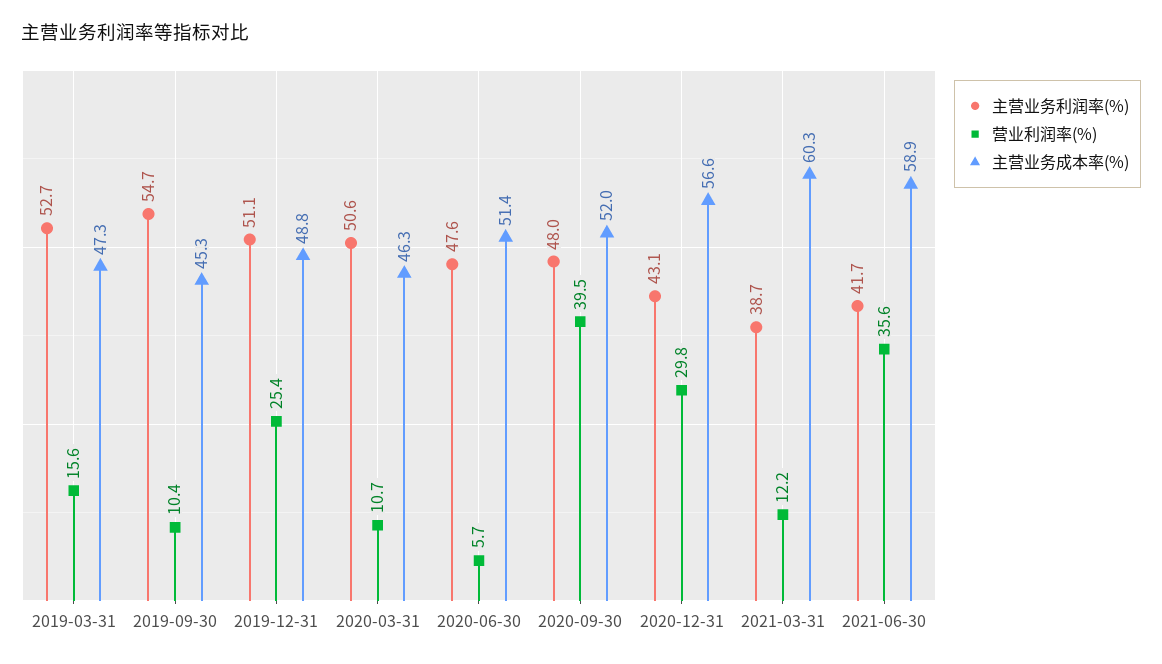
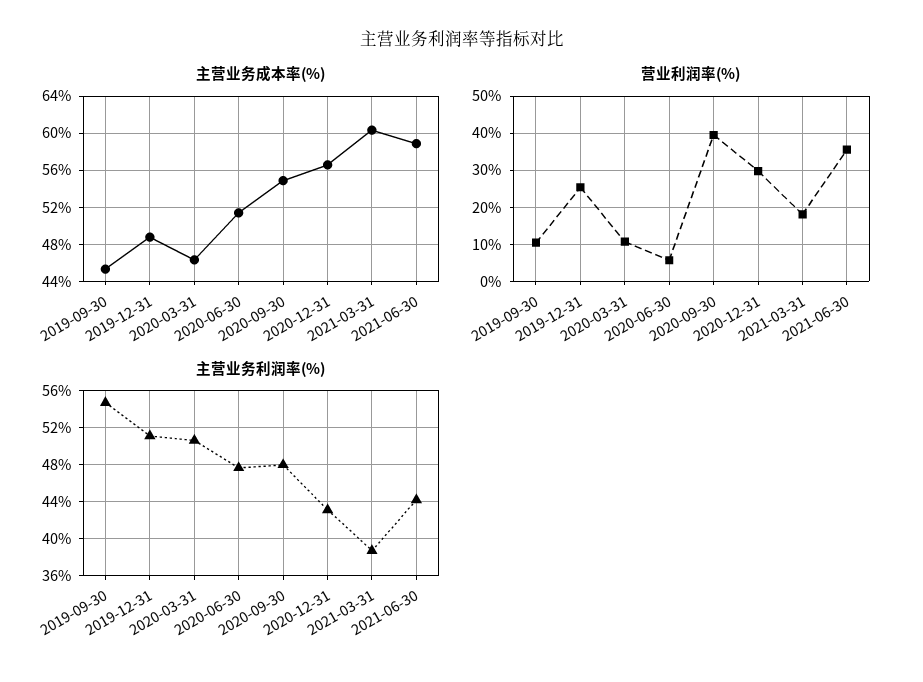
  {
    "主营业务利润率(%)": {
-     "2019-03-31": 52.7,
      "2019-09-30": 54.7,
      "2019-12-31": 51.1,
      "2020-03-31": 50.6,
      "2020-06-30": 47.6,
      "2020-09-30": 48,
      "2020-12-31": 43.1,
      "2021-03-31": 38.7,
-     "2021-06-30": 41.7
+     "2021-06-30": 44
    },
    "营业利润率(%)": {
-     "2019-03-31": 15.6,
      "2019-09-30": 10.4,
      "2019-12-31": 25.4,
      "2020-03-31": 10.7,
      "2020-06-30": 5.7,
      "2020-09-30": 39.5,
      "2020-12-31": 29.8,
-     "2021-03-31": 12.2,
+     "2021-03-31": 18,
      "2021-06-30": 35.6
    },
    "主营业务成本率(%)": {
-     "2019-03-31": 47.3,
      "2019-09-30": 45.3,
      "2019-12-31": 48.8,
      "2020-03-31": 46.3,
      "2020-06-30": 51.4,
-     "2020-09-30": 52,
+     "2020-09-30": 55,
      "2020-12-31": 56.6,
      "2021-03-31": 60.3,
      "2021-06-30": 58.9
    }
  }

